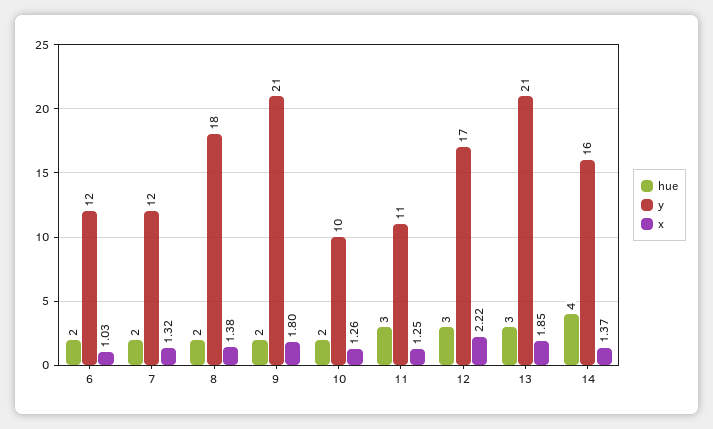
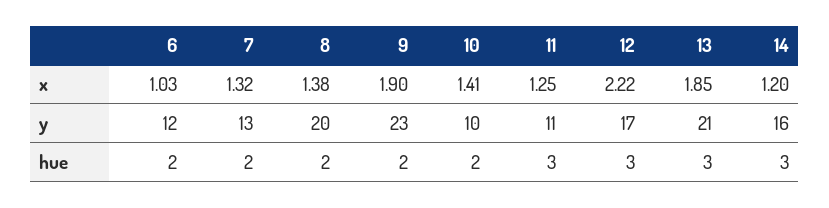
  {
    "hue": {
      "6": 2,
      "7": 2,
      "8": 2,
      "9": 2,
      "10": 2,
      "11": 3,
      "12": 3,
      "13": 3,
-     "14": 4
+     "14": 3
    },
    "y": {
      "6": 12,
-     "7": 12,
+     "7": 13,
-     "8": 18,
+     "8": 20,
-     "9": 21,
+     "9": 23,
      "10": 10,
      "11": 11,
      "12": 17,
      "13": 21,
      "14": 16
    },
    "x": {
      "6": 1.03,
      "7": 1.32,
      "8": 1.38,
-     "9": 1.8,
+     "9": 1.9,
-     "10": 1.26,
+     "10": 1.41,
      "11": 1.25,
      "12": 2.22,
      "13": 1.85,
-     "14": 1.37
+     "14": 1.2
    }
  }

